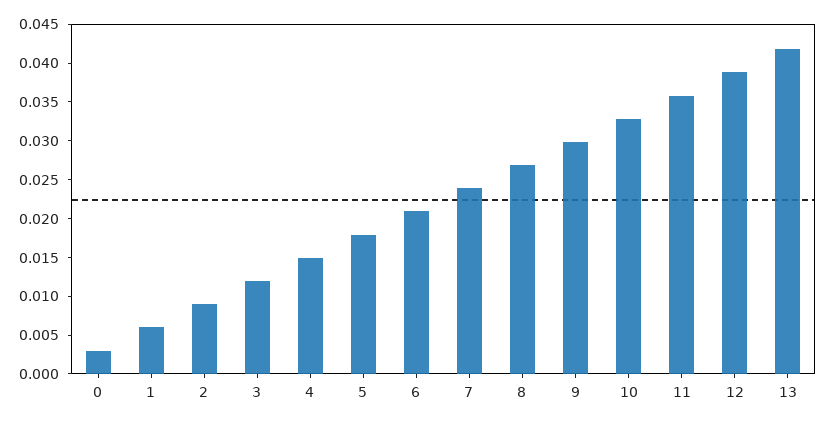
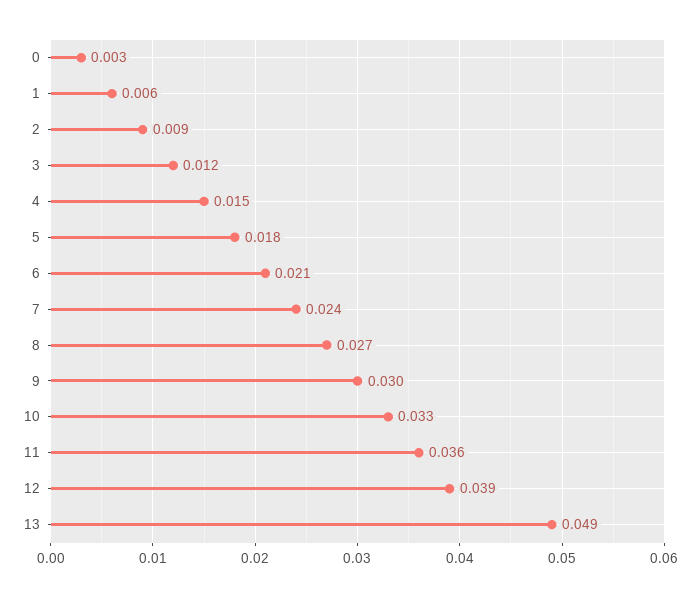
  {
    "0": 0.003,
    "1": 0.006,
    "2": 0.009,
    "3": 0.012,
    "4": 0.015,
    "5": 0.018,
    "6": 0.021,
    "7": 0.024,
    "8": 0.027,
    "9": 0.03,
    "10": 0.033,
    "11": 0.036,
    "12": 0.039,
-   "13": 0.0425
+   "13": 0.049
  }

